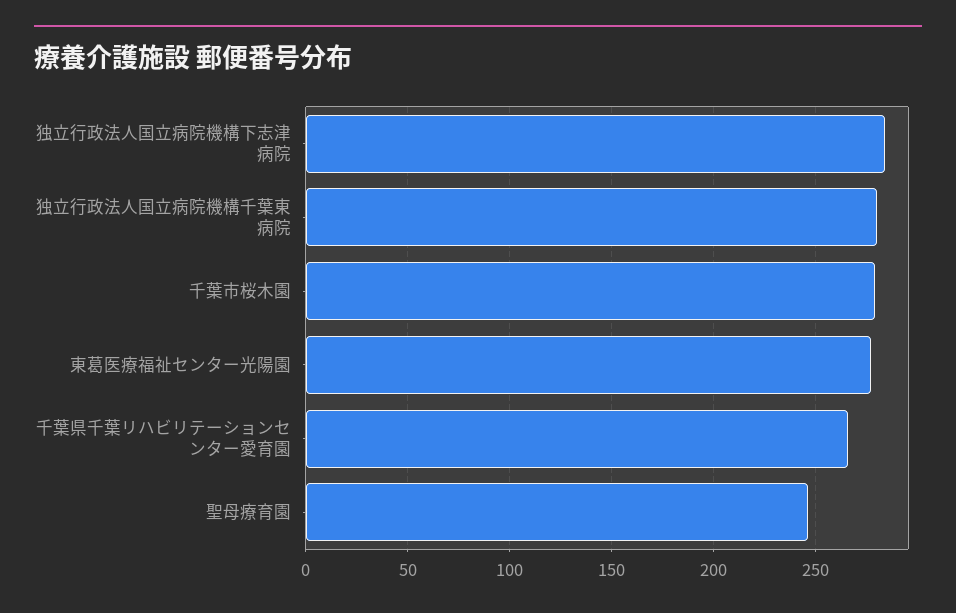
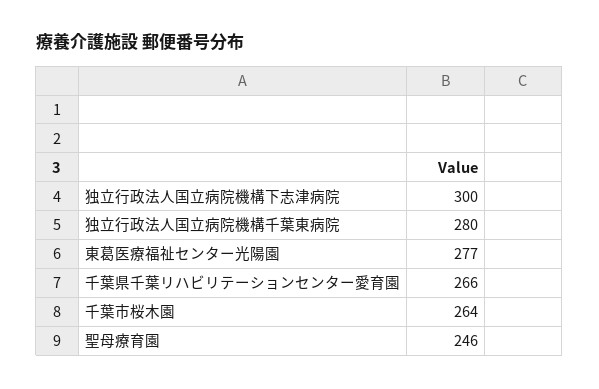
  {
-   "独立行政法人国立病院機構下志津病院": 285,
+   "独立行政法人国立病院機構下志津病院": 300,
    "独立行政法人国立病院機構千葉東病院": 280,
-   "千葉市桜木園": 280,
+   "千葉市桜木園": 264,
    "東葛医療福祉センター光陽園": 277,
    "千葉県千葉リハビリテーションセンター愛育園": 266,
    "聖母療育園": 246
  }

